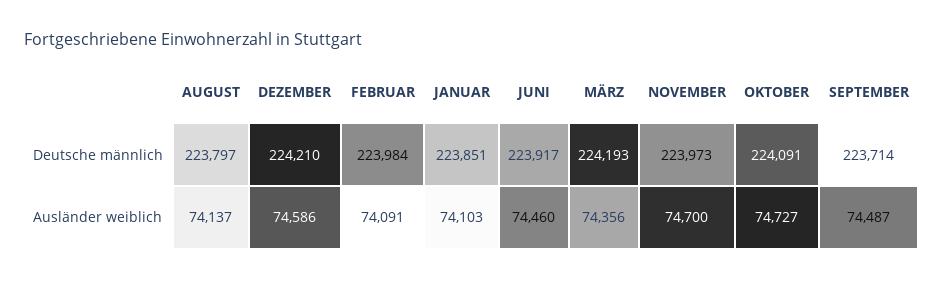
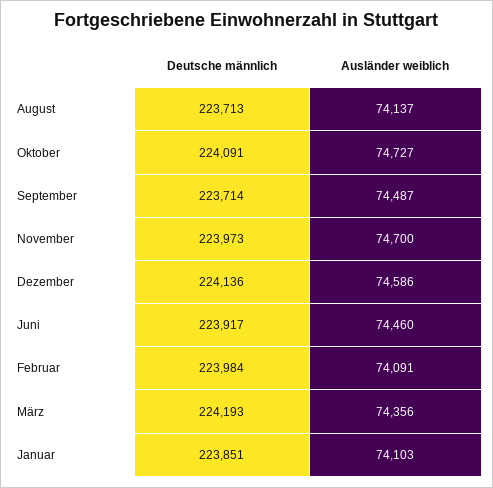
  {
    "AUGUST": {
-     "Deutsche männlich": 223797,
+     "Deutsche männlich": 223713,
      "Ausländer weiblich": 74137
    },
    "DEZEMBER": {
-     "Deutsche männlich": 224210,
+     "Deutsche männlich": 224136,
      "Ausländer weiblich": 74586
    },
    "FEBRUAR": {
      "Deutsche männlich": 223984,
      "Ausländer weiblich": 74091
    },
    "JANUAR": {
      "Deutsche männlich": 223851,
      "Ausländer weiblich": 74103
    },
    "JUNI": {
      "Deutsche männlich": 223917,
      "Ausländer weiblich": 74460
    },
    "MÄRZ": {
      "Deutsche männlich": 224193,
      "Ausländer weiblich": 74356
    },
    "NOVEMBER": {
      "Deutsche männlich": 223973,
      "Ausländer weiblich": 74700
    },
    "OKTOBER": {
      "Deutsche männlich": 224091,
      "Ausländer weiblich": 74727
    },
    "SEPTEMBER": {
      "Deutsche männlich": 223714,
      "Ausländer weiblich": 74487
    }
  }

